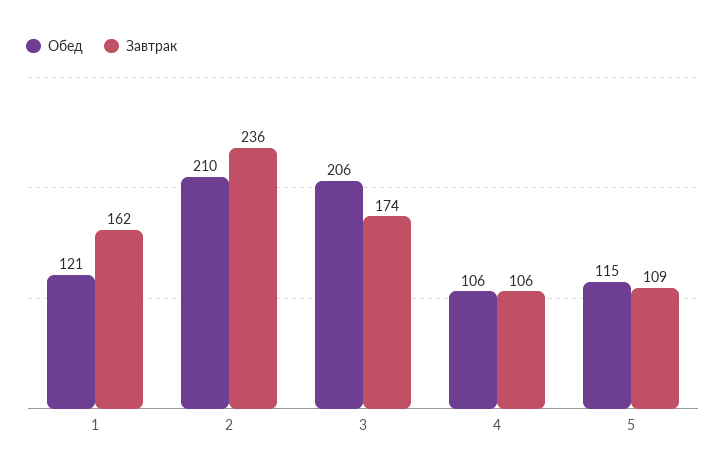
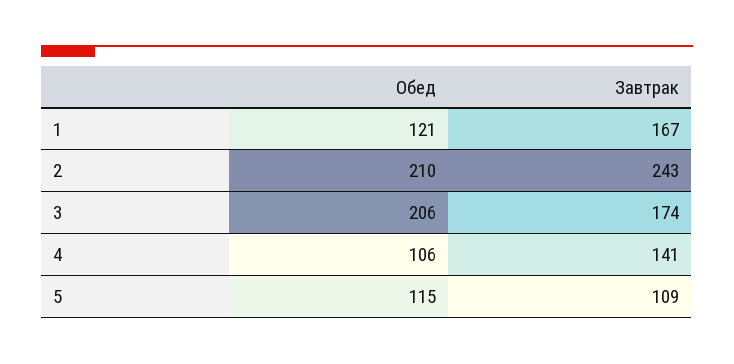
  {
    "Обед": {
      "1": 121,
      "2": 210,
      "3": 206,
      "4": 106,
      "5": 115
    },
    "Завтрак": {
-     "1": 162,
+     "1": 167,
-     "2": 236,
+     "2": 243,
      "3": 174,
-     "4": 106,
+     "4": 141,
      "5": 109
    }
  }

